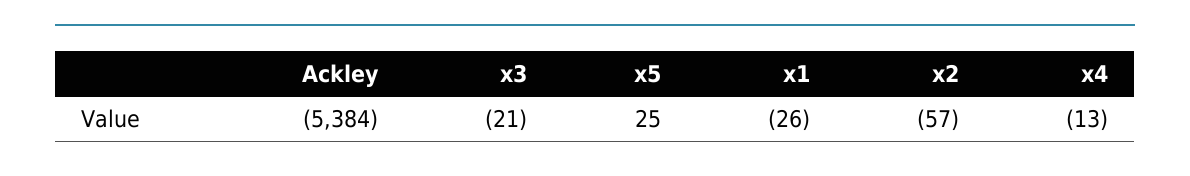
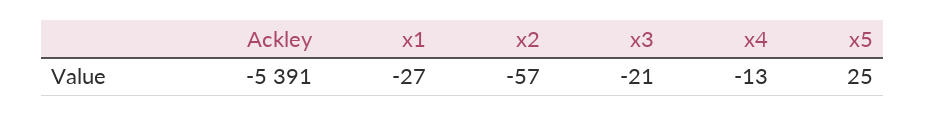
  {
-   "Ackley": -5384,
+   "Ackley": -5391,
    "x3": -21,
    "x5": 25,
-   "x1": -26,
+   "x1": -27,
    "x2": -57,
    "x4": -13
  }

